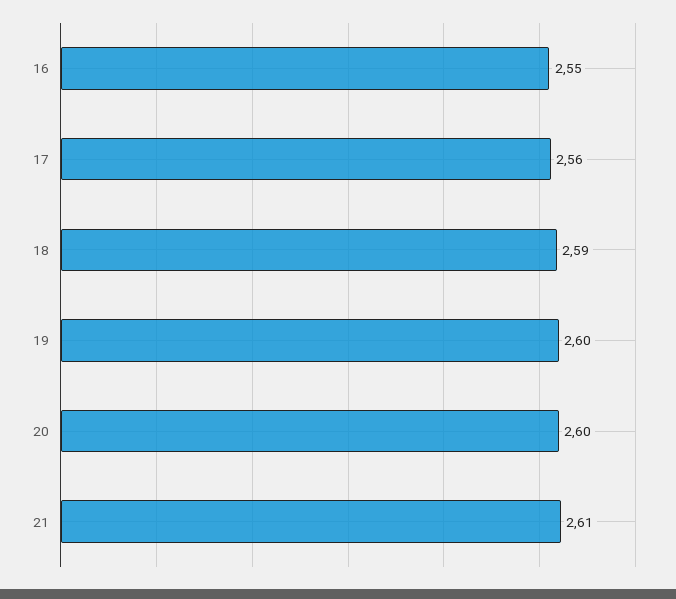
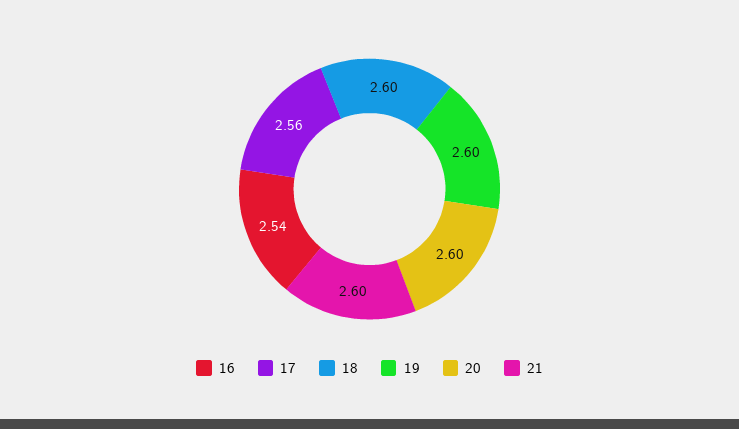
  {
-   "16": 2.55,
+   "16": 2.54,
    "17": 2.56,
-   "18": 2.59,
+   "18": 2.6,
    "19": 2.6,
    "20": 2.6,
-   "21": 2.61
+   "21": 2.6
  }

